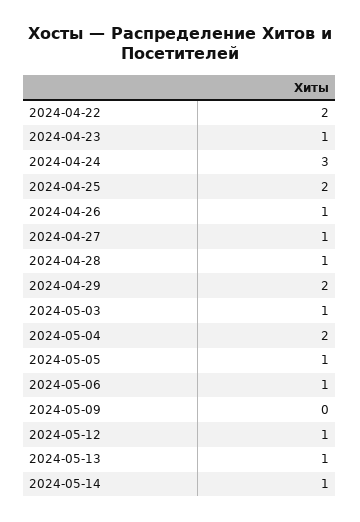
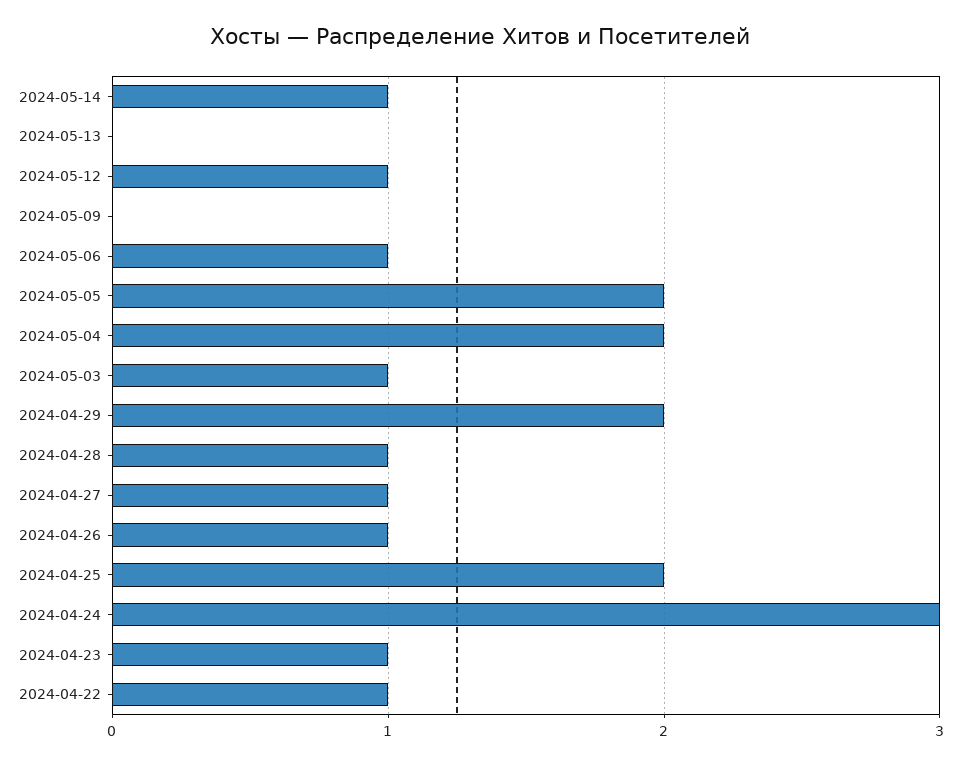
  {
-   "2024-04-22": 2,
+   "2024-04-22": 1,
    "2024-04-23": 1,
    "2024-04-24": 3,
    "2024-04-25": 2,
    "2024-04-26": 1,
    "2024-04-27": 1,
    "2024-04-28": 1,
    "2024-04-29": 2,
    "2024-05-03": 1,
    "2024-05-04": 2,
-   "2024-05-05": 1,
+   "2024-05-05": 2,
    "2024-05-06": 1,
    "2024-05-09": 0,
    "2024-05-12": 1,
-   "2024-05-13": 1,
+   "2024-05-13": 0,
    "2024-05-14": 1
  }

